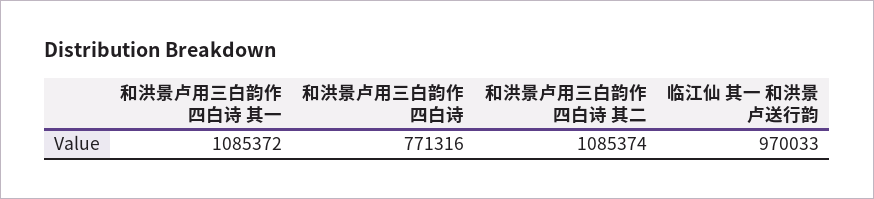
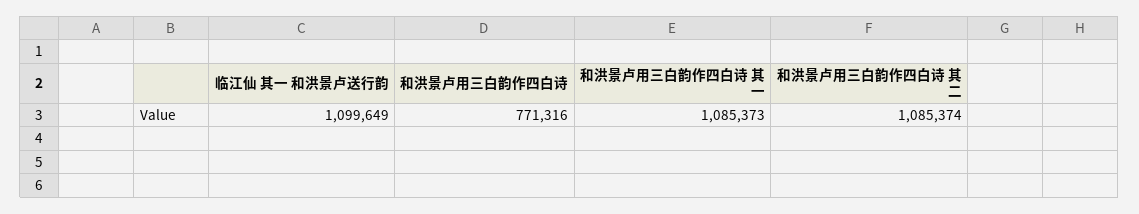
  {
-   "和洪景卢用三白韵作四白诗 其一": 1085372,
+   "和洪景卢用三白韵作四白诗 其一": 1085373,
    "和洪景卢用三白韵作四白诗": 771316,
    "和洪景卢用三白韵作四白诗 其二": 1085374,
-   "临江仙 其一 和洪景卢送行韵": 970033
+   "临江仙 其一 和洪景卢送行韵": 1099649
  }

